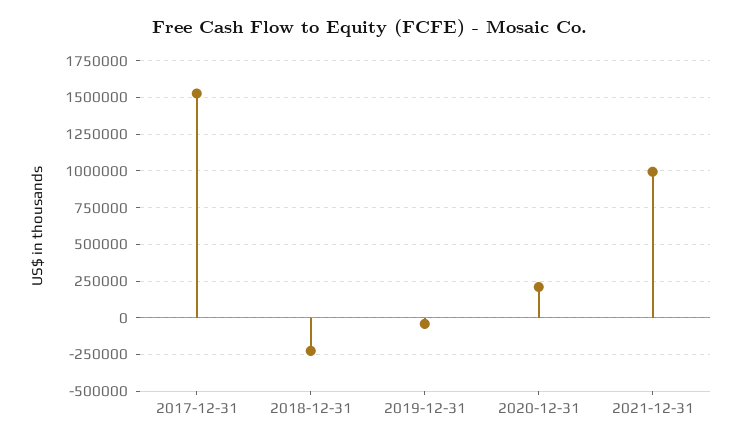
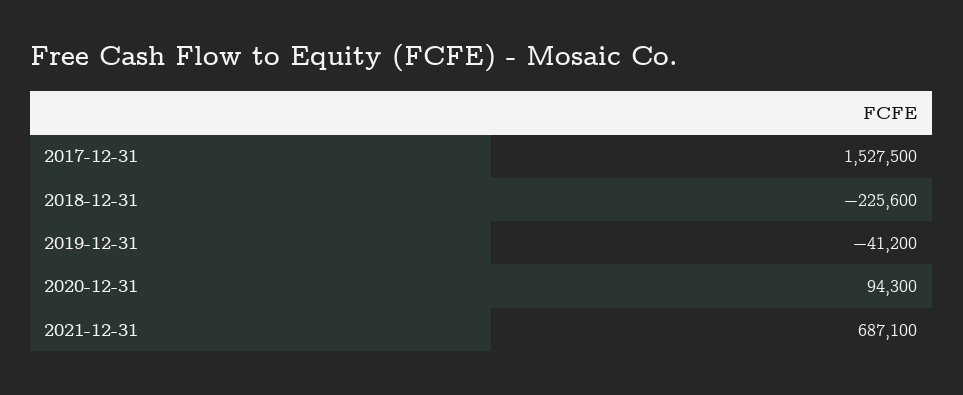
  {
    "2017-12-31": 1527500,
    "2018-12-31": -225600,
    "2019-12-31": -41200,
-   "2020-12-31": 200000,
+   "2020-12-31": 94300,
-   "2021-12-31": 1000000
+   "2021-12-31": 687100
  }

